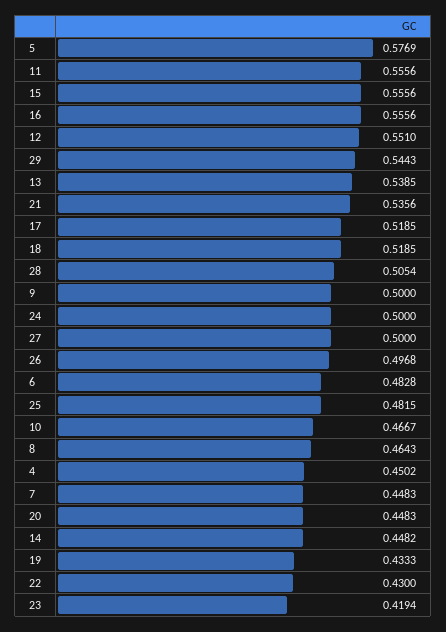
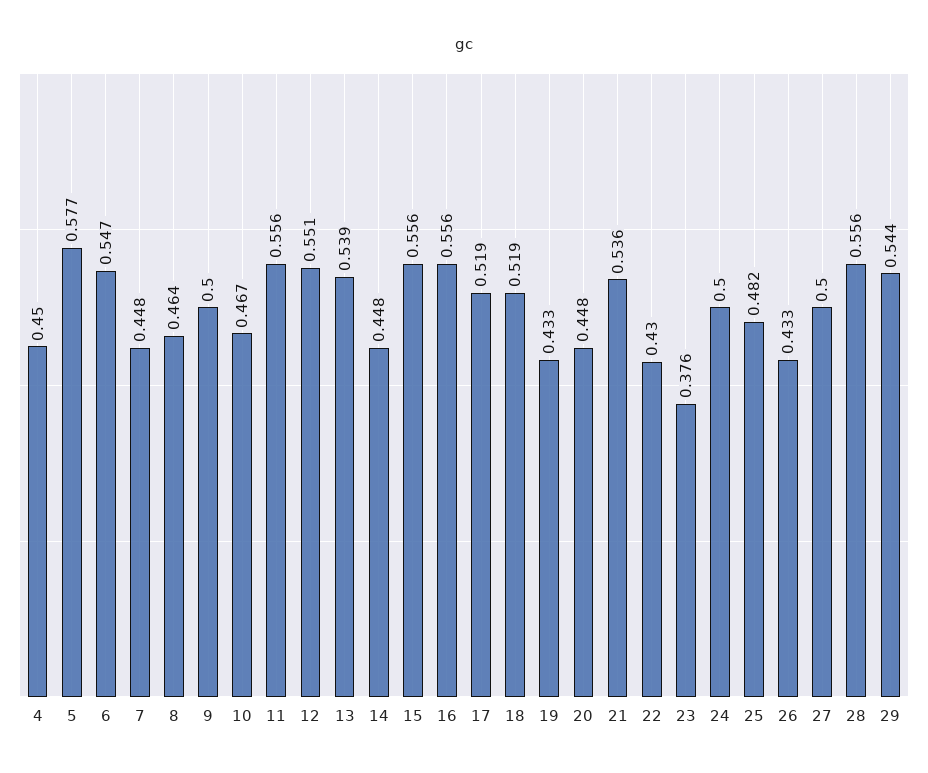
  {
    "5": 0.5769,
    "11": 0.5556,
    "15": 0.5556,
    "16": 0.5556,
    "12": 0.551,
    "29": 0.5443,
    "13": 0.5385,
    "21": 0.5356,
    "17": 0.5185,
    "18": 0.5185,
-   "28": 0.5054,
+   "28": 0.556,
    "9": 0.5,
    "24": 0.5,
    "27": 0.5,
-   "26": 0.4968,
+   "26": 0.433,
-   "6": 0.4828,
+   "6": 0.547,
    "25": 0.4815,
    "10": 0.4667,
    "8": 0.4643,
    "4": 0.4502,
    "7": 0.4483,
    "20": 0.4483,
    "14": 0.4482,
    "19": 0.4333,
    "22": 0.43,
-   "23": 0.4194
+   "23": 0.376
  }

